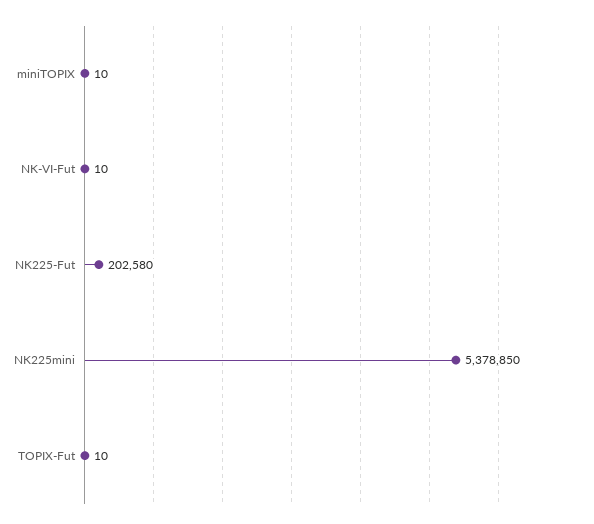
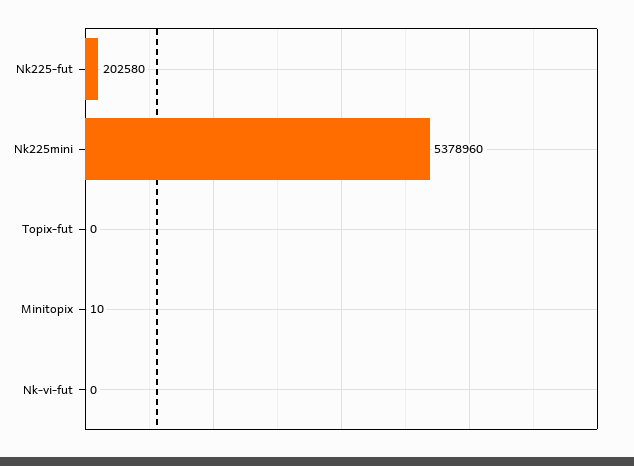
  {
    "miniTOPIX": 10,
-   "NK-VI-Fut": 10,
+   "NK-VI-Fut": 0,
    "NK225-Fut": 202580,
-   "NK225mini": 5378850,
+   "NK225mini": 5378960,
-   "TOPIX-Fut": 10
+   "TOPIX-Fut": 0
  }

